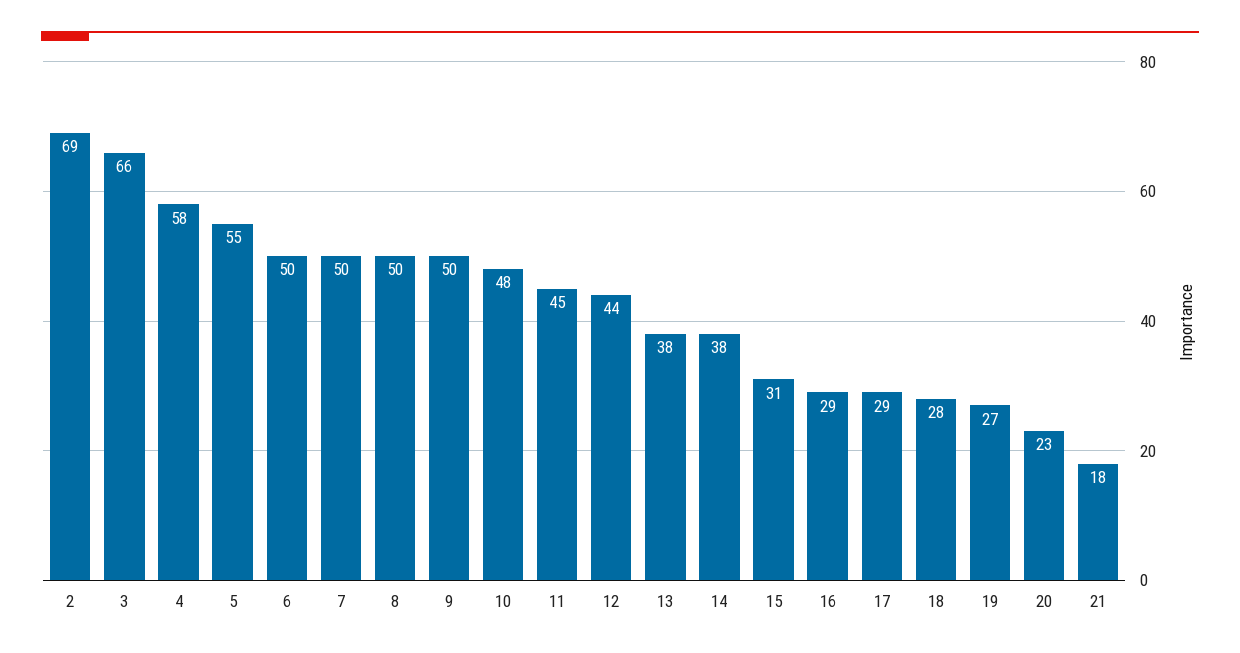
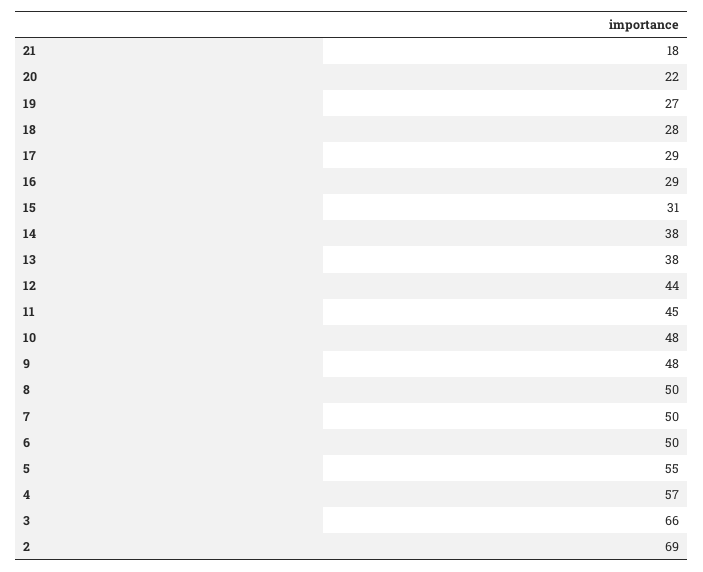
  {
    "2": 69,
    "3": 66,
-   "4": 58,
+   "4": 57,
    "5": 55,
    "6": 50,
    "7": 50,
    "8": 50,
-   "9": 50,
+   "9": 48,
    "10": 48,
    "11": 45,
    "12": 44,
    "13": 38,
    "14": 38,
    "15": 31,
    "16": 29,
    "17": 29,
    "18": 28,
    "19": 27,
-   "20": 23,
+   "20": 22,
    "21": 18
  }

